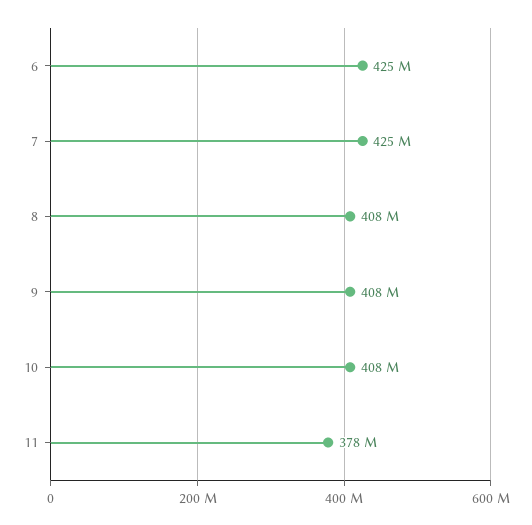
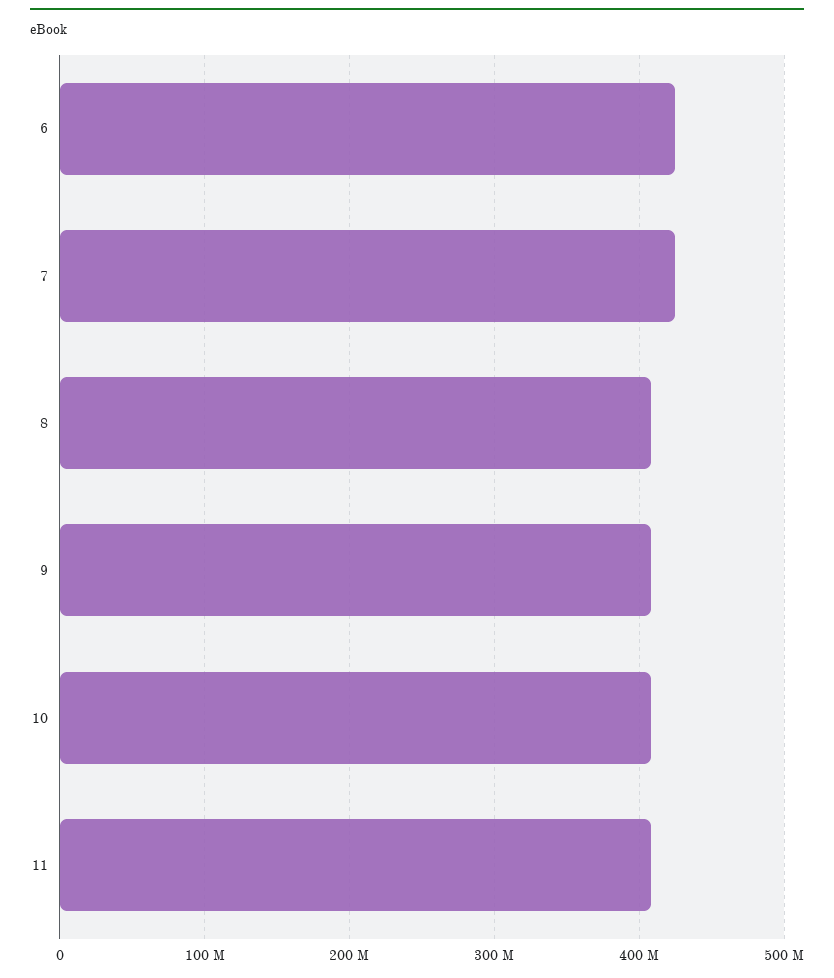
  {
    "6": 425000000,
    "7": 425000000,
    "8": 408000000,
    "9": 408000000,
    "10": 408000000,
-   "11": 378000000
+   "11": 410000000
  }

